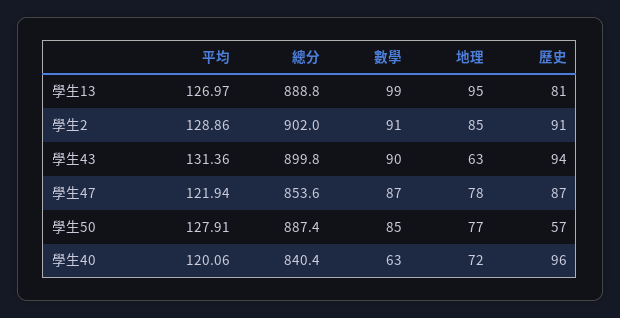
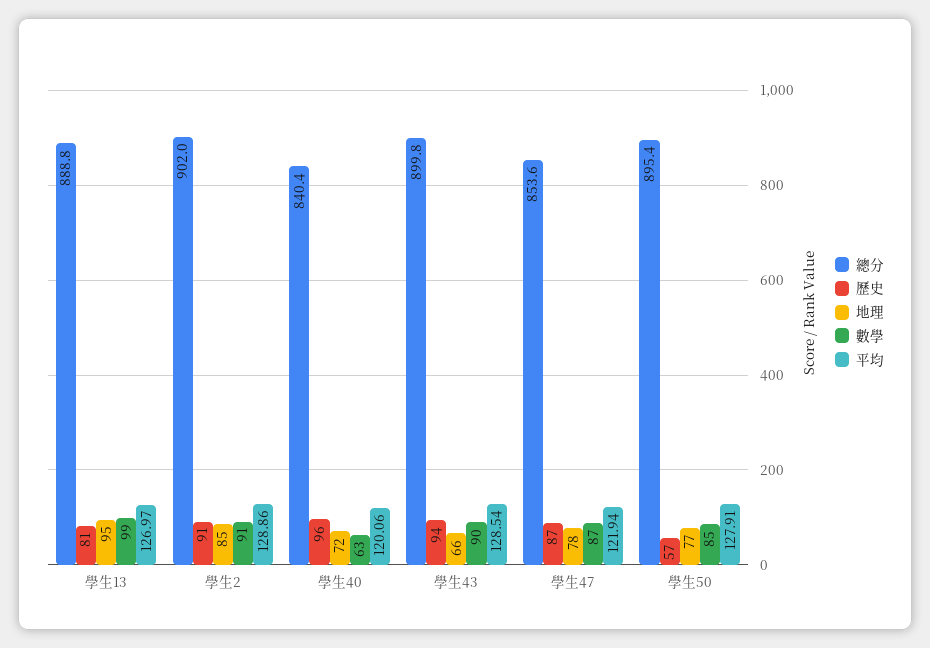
  {
    "平均": {
      "學生13": 126.97,
      "學生2": 128.86,
-     "學生43": 131.36,
+     "學生43": 128.54,
      "學生47": 121.94,
      "學生50": 127.91,
      "學生40": 120.06
    },
    "總分": {
      "學生13": 888.8,
      "學生2": 902,
      "學生43": 899.8,
      "學生47": 853.6,
-     "學生50": 887.4,
+     "學生50": 895.4,
      "學生40": 840.4
    },
    "數學": {
      "學生13": 99,
      "學生2": 91,
      "學生43": 90,
      "學生47": 87,
      "學生50": 85,
      "學生40": 63
    },
    "地理": {
      "學生13": 95,
      "學生2": 85,
-     "學生43": 63,
+     "學生43": 66,
      "學生47": 78,
      "學生50": 77,
      "學生40": 72
    },
    "歷史": {
      "學生13": 81,
      "學生2": 91,
      "學生43": 94,
      "學生47": 87,
      "學生50": 57,
      "學生40": 96
    }
  }

